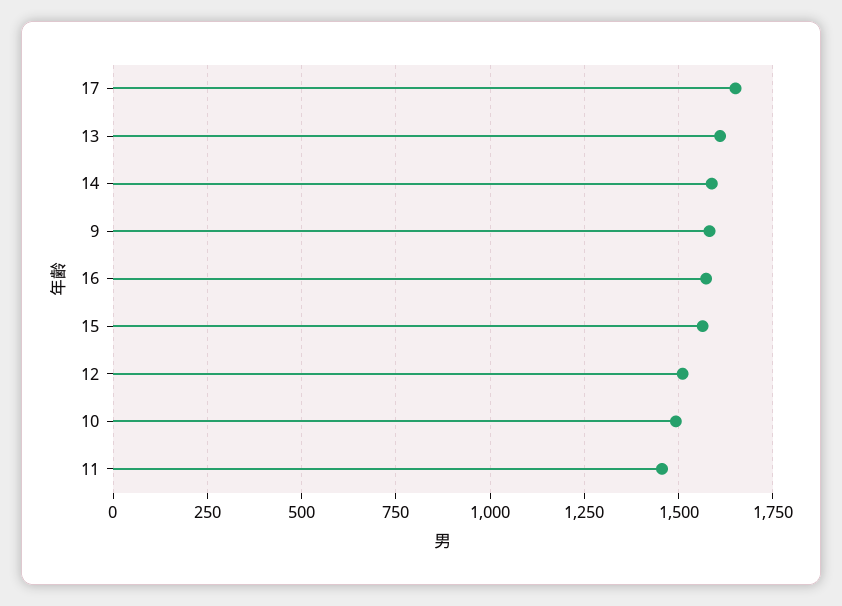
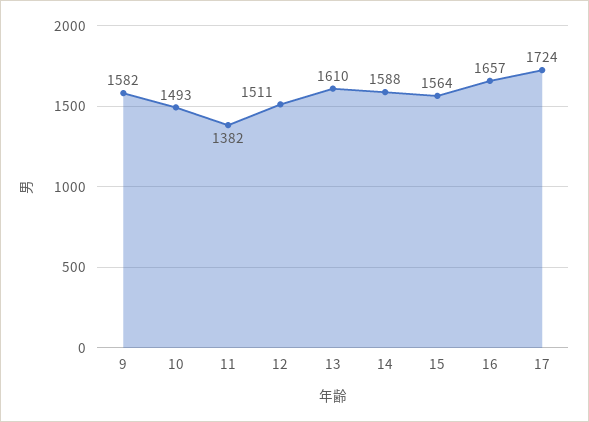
  {
-   "17": 1650,
+   "17": 1724,
    "13": 1610,
    "14": 1588,
    "9": 1582,
-   "16": 1575,
+   "16": 1657,
    "15": 1564,
    "12": 1511,
    "10": 1493,
-   "11": 1450
+   "11": 1382
  }

